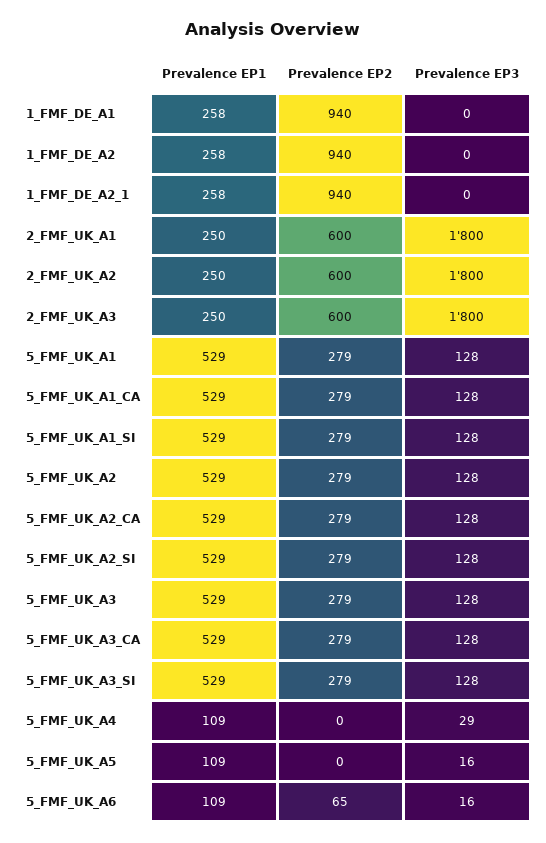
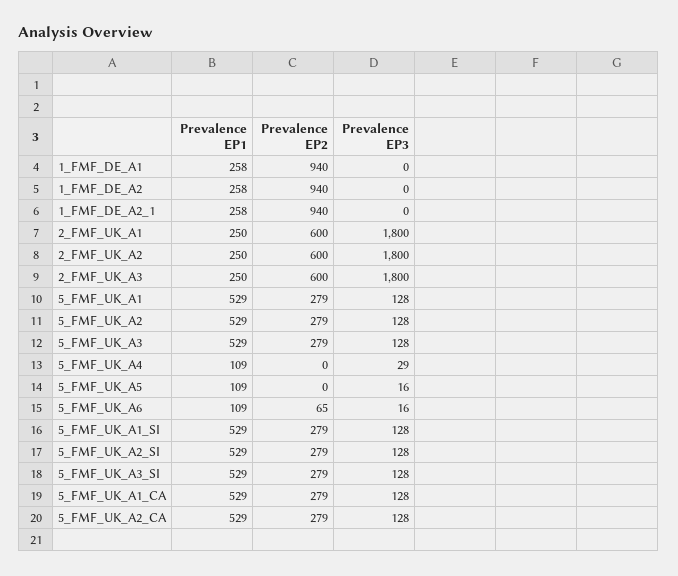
  {
    "Prevalence EP1": {
      "1_FMF_DE_A1": 258,
      "1_FMF_DE_A2": 258,
      "1_FMF_DE_A2_1": 258,
      "2_FMF_UK_A1": 250,
      "2_FMF_UK_A2": 250,
      "2_FMF_UK_A3": 250,
      "5_FMF_UK_A1": 529,
      "5_FMF_UK_A1_CA": 529,
      "5_FMF_UK_A1_SI": 529,
      "5_FMF_UK_A2": 529,
      "5_FMF_UK_A2_CA": 529,
      "5_FMF_UK_A2_SI": 529,
      "5_FMF_UK_A3": 529,
-     "5_FMF_UK_A3_CA": 529,
      "5_FMF_UK_A3_SI": 529,
      "5_FMF_UK_A4": 109,
      "5_FMF_UK_A5": 109,
      "5_FMF_UK_A6": 109
    },
    "Prevalence EP2": {
      "1_FMF_DE_A1": 940,
      "1_FMF_DE_A2": 940,
      "1_FMF_DE_A2_1": 940,
      "2_FMF_UK_A1": 600,
      "2_FMF_UK_A2": 600,
      "2_FMF_UK_A3": 600,
      "5_FMF_UK_A1": 279,
      "5_FMF_UK_A1_CA": 279,
      "5_FMF_UK_A1_SI": 279,
      "5_FMF_UK_A2": 279,
      "5_FMF_UK_A2_CA": 279,
      "5_FMF_UK_A2_SI": 279,
      "5_FMF_UK_A3": 279,
-     "5_FMF_UK_A3_CA": 279,
      "5_FMF_UK_A3_SI": 279,
      "5_FMF_UK_A4": 0,
      "5_FMF_UK_A5": 0,
      "5_FMF_UK_A6": 65
    },
    "Prevalence EP3": {
      "1_FMF_DE_A1": 0,
      "1_FMF_DE_A2": 0,
      "1_FMF_DE_A2_1": 0,
      "2_FMF_UK_A1": 1800,
      "2_FMF_UK_A2": 1800,
      "2_FMF_UK_A3": 1800,
      "5_FMF_UK_A1": 128,
      "5_FMF_UK_A1_CA": 128,
      "5_FMF_UK_A1_SI": 128,
      "5_FMF_UK_A2": 128,
      "5_FMF_UK_A2_CA": 128,
      "5_FMF_UK_A2_SI": 128,
      "5_FMF_UK_A3": 128,
-     "5_FMF_UK_A3_CA": 128,
      "5_FMF_UK_A3_SI": 128,
      "5_FMF_UK_A4": 29,
      "5_FMF_UK_A5": 16,
      "5_FMF_UK_A6": 16
    }
  }

